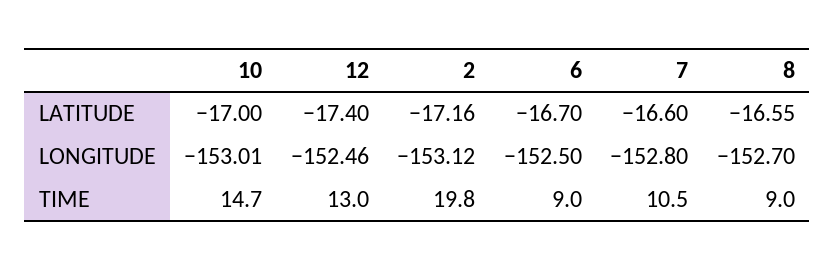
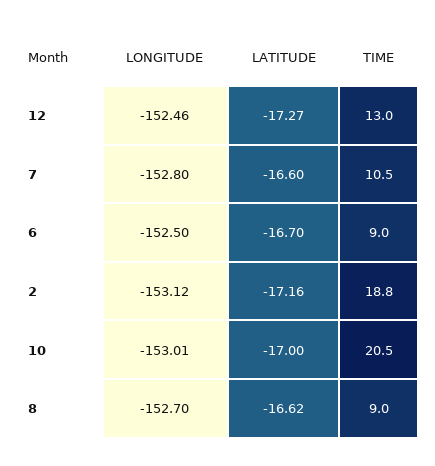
  {
    "10": {
      "LATITUDE": -17,
      "LONGITUDE": -153.01,
-     "TIME": 14.7
+     "TIME": 20.5
    },
    "12": {
-     "LATITUDE": -17.4,
+     "LATITUDE": -17.27,
      "LONGITUDE": -152.46,
      "TIME": 13
    },
    "2": {
      "LATITUDE": -17.16,
      "LONGITUDE": -153.12,
-     "TIME": 19.8
+     "TIME": 18.8
    },
    "6": {
      "LATITUDE": -16.7,
      "LONGITUDE": -152.5,
      "TIME": 9
    },
    "7": {
      "LATITUDE": -16.6,
      "LONGITUDE": -152.8,
      "TIME": 10.5
    },
    "8": {
-     "LATITUDE": -16.55,
+     "LATITUDE": -16.62,
      "LONGITUDE": -152.7,
      "TIME": 9
    }
  }

